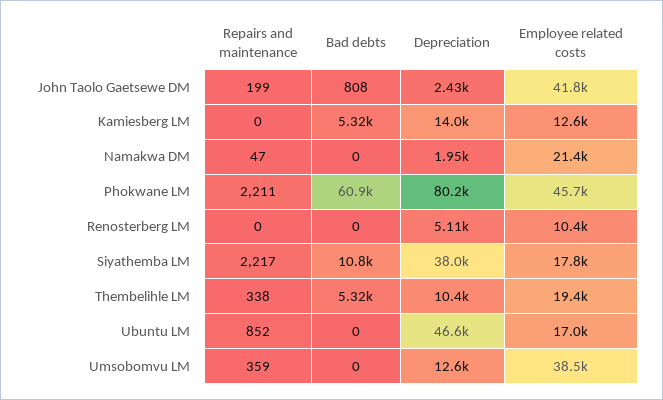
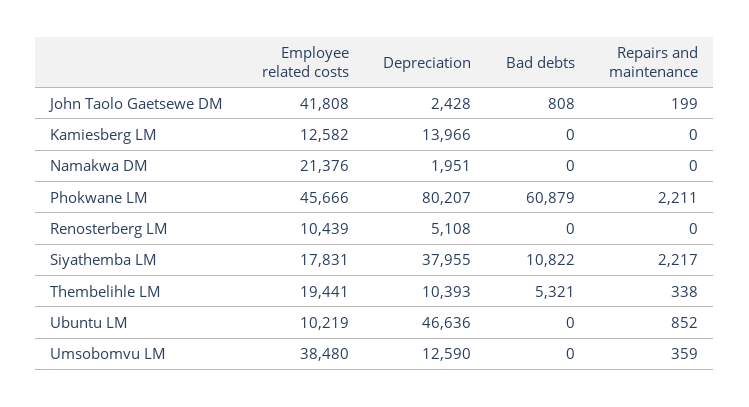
  {
    "Repairs and maintenance": {
      "John Taolo Gaetsewe DM": 199,
      "Kamiesberg LM": 0,
-     "Namakwa DM": 47,
+     "Namakwa DM": 0,
      "Phokwane LM": 2211,
      "Renosterberg LM": 0,
      "Siyathemba LM": 2217,
      "Thembelihle LM": 338,
      "Ubuntu LM": 852,
      "Umsobomvu LM": 359
    },
    "Bad debts": {
      "John Taolo Gaetsewe DM": 808,
-     "Kamiesberg LM": 5320,
+     "Kamiesberg LM": 0,
      "Namakwa DM": 0,
      "Phokwane LM": 60879,
      "Renosterberg LM": 0,
      "Siyathemba LM": 10822,
      "Thembelihle LM": 5321,
      "Ubuntu LM": 0,
      "Umsobomvu LM": 0
    },
    "Depreciation": {
      "John Taolo Gaetsewe DM": 2428,
      "Kamiesberg LM": 13966,
      "Namakwa DM": 1951,
      "Phokwane LM": 80207,
      "Renosterberg LM": 5108,
      "Siyathemba LM": 37955,
      "Thembelihle LM": 10393,
      "Ubuntu LM": 46636,
      "Umsobomvu LM": 12590
    },
    "Employee related costs": {
      "John Taolo Gaetsewe DM": 41808,
      "Kamiesberg LM": 12582,
      "Namakwa DM": 21376,
      "Phokwane LM": 45666,
      "Renosterberg LM": 10439,
      "Siyathemba LM": 17831,
      "Thembelihle LM": 19441,
-     "Ubuntu LM": 17000,
+     "Ubuntu LM": 10219,
      "Umsobomvu LM": 38480
    }
  }

